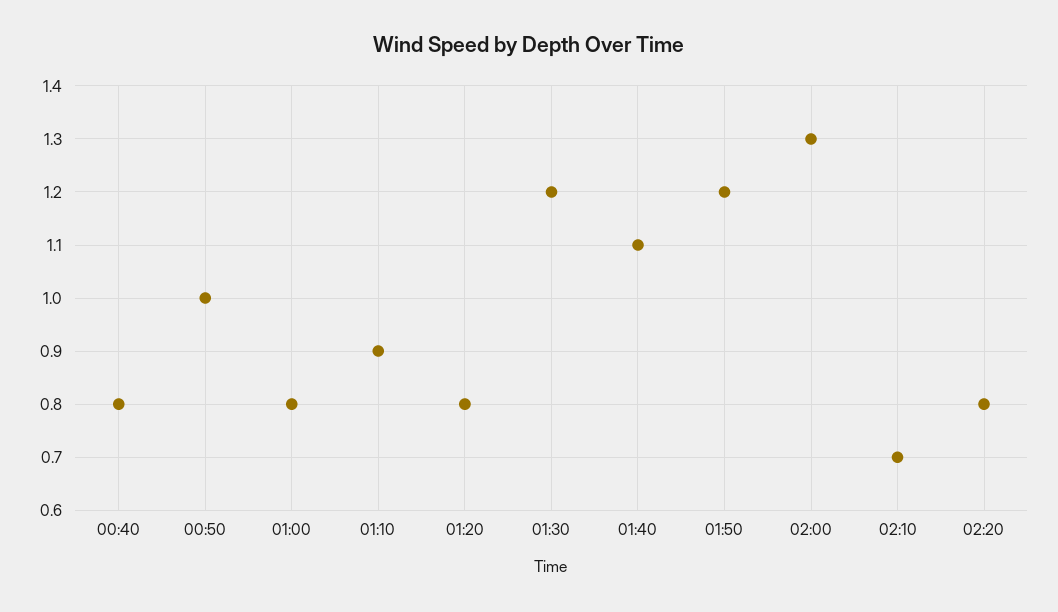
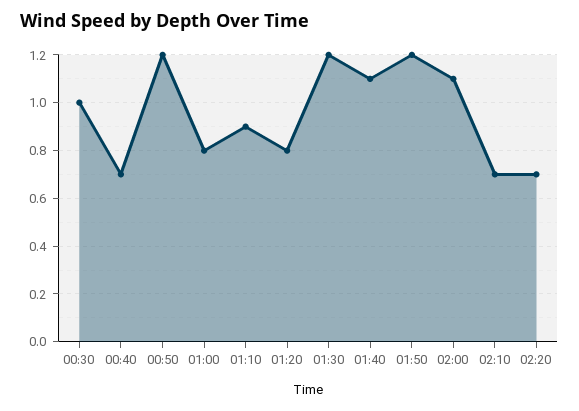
  {
-   "00:40": 0.8,
+   "00:40": 0.7,
-   "00:50": 1,
+   "00:50": 1.2,
    "01:00": 0.8,
    "01:10": 0.9,
    "01:20": 0.8,
    "01:30": 1.2,
    "01:40": 1.1,
    "01:50": 1.2,
-   "02:00": 1.3,
+   "02:00": 1.1,
    "02:10": 0.7,
-   "02:20": 0.8
+   "02:20": 0.7,
+   "00:30": 1
  }

